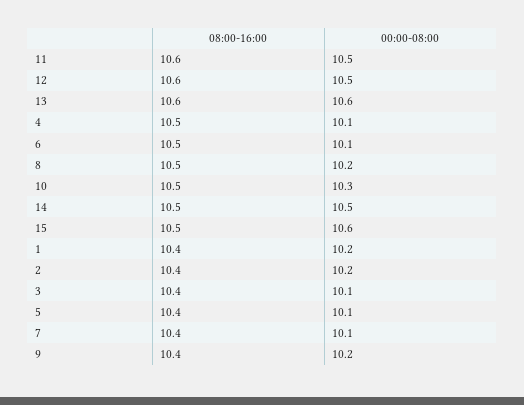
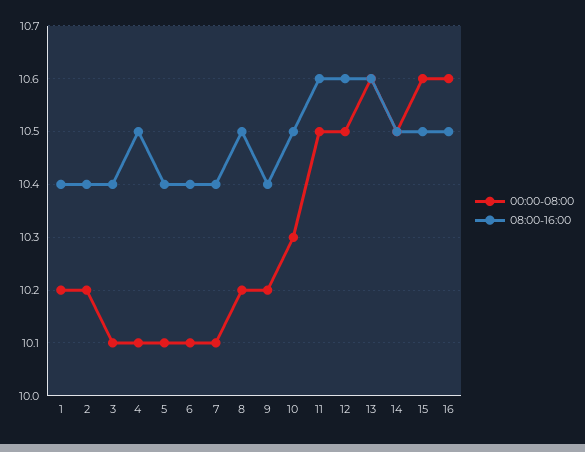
  {
    "08:00-16:00": {
      "11": 10.6,
      "12": 10.6,
      "13": 10.6,
      "4": 10.5,
-     "6": 10.5,
+     "6": 10.4,
      "8": 10.5,
      "10": 10.5,
      "14": 10.5,
      "15": 10.5,
      "1": 10.4,
      "2": 10.4,
      "3": 10.4,
      "5": 10.4,
      "7": 10.4,
-     "9": 10.4
+     "9": 10.4,
+     "16": 10.5
    },
    "00:00-08:00": {
      "11": 10.5,
      "12": 10.5,
      "13": 10.6,
      "4": 10.1,
      "6": 10.1,
      "8": 10.2,
      "10": 10.3,
      "14": 10.5,
      "15": 10.6,
      "1": 10.2,
      "2": 10.2,
      "3": 10.1,
      "5": 10.1,
      "7": 10.1,
-     "9": 10.2
+     "9": 10.2,
+     "16": 10.6
    }
  }

